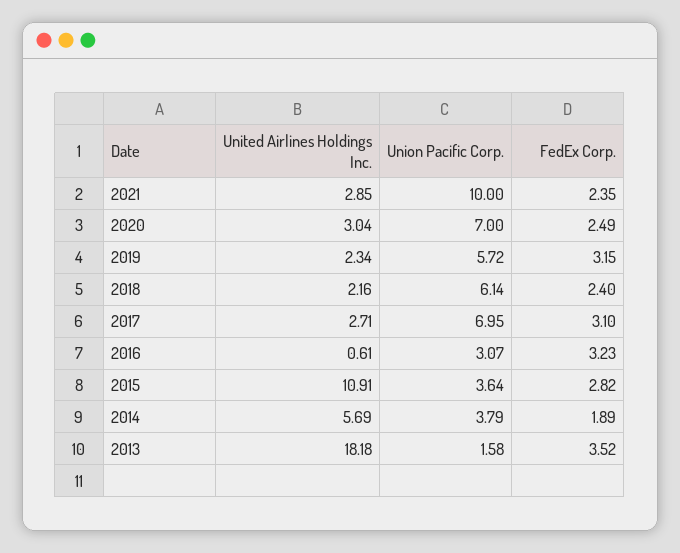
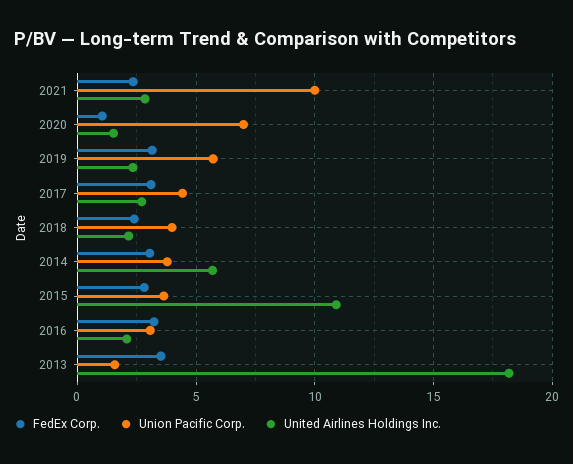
  {
    "United Airlines Holdings Inc.": {
      "2021": 2.85,
-     "2020": 3.04,
+     "2020": 1.5,
      "2019": 2.34,
      "2018": 2.16,
      "2017": 2.71,
-     "2016": 0.61,
+     "2016": 2,
      "2015": 10.91,
      "2014": 5.69,
      "2013": 18.18
    },
    "Union Pacific Corp.": {
      "2021": 10,
      "2020": 7,
      "2019": 5.72,
-     "2018": 6.14,
+     "2018": 4,
-     "2017": 6.95,
+     "2017": 4.5,
      "2016": 3.07,
      "2015": 3.64,
      "2014": 3.79,
      "2013": 1.58
    },
    "FedEx Corp.": {
      "2021": 2.35,
-     "2020": 2.49,
+     "2020": 1,
      "2019": 3.15,
      "2018": 2.4,
      "2017": 3.1,
      "2016": 3.23,
      "2015": 2.82,
-     "2014": 1.89,
+     "2014": 3,
      "2013": 3.52
    }
  }

